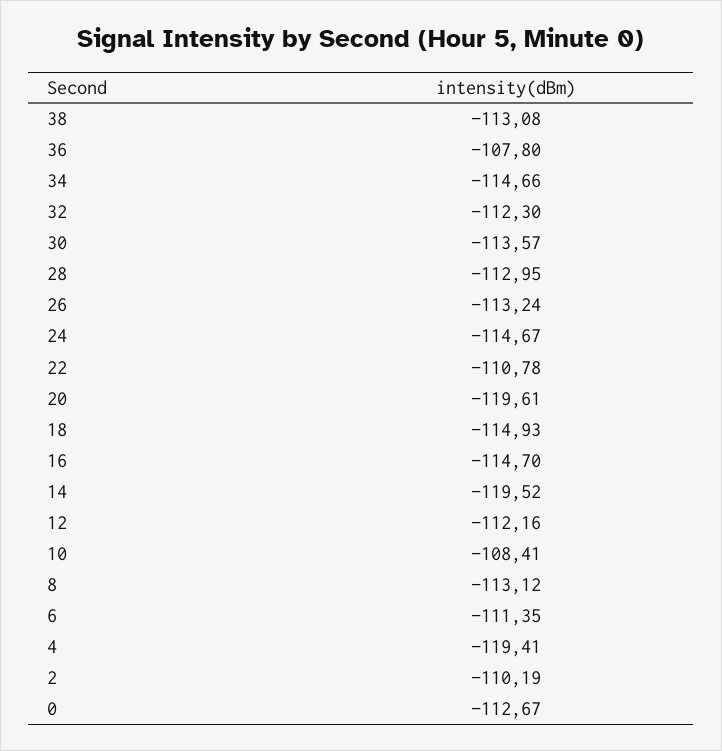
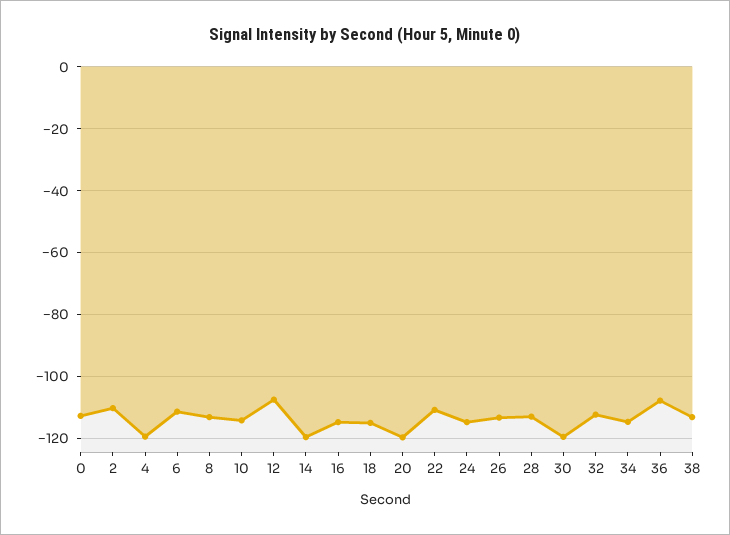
  {
    "38": -113.08,
    "36": -107.8,
    "34": -114.66,
    "32": -112.3,
-   "30": -113.57,
+   "30": -120,
    "28": -112.95,
    "26": -113.24,
    "24": -114.67,
    "22": -110.78,
    "20": -119.61,
    "18": -114.93,
    "16": -114.7,
    "14": -119.52,
-   "12": -112.16,
+   "12": -108,
-   "10": -108.41,
+   "10": -114,
    "8": -113.12,
    "6": -111.35,
    "4": -119.41,
    "2": -110.19,
    "0": -112.67
  }

